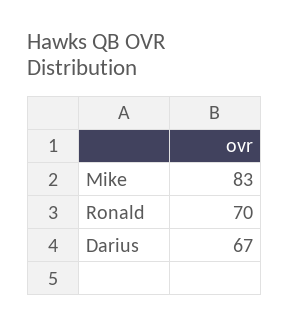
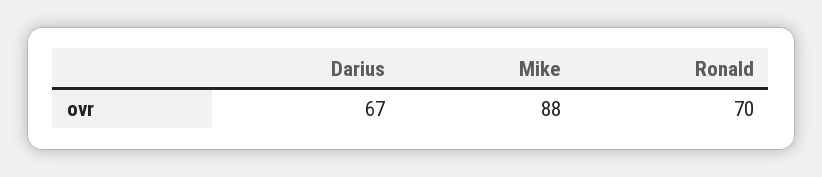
  {
-   "Mike": 83,
+   "Mike": 88,
    "Ronald": 70,
    "Darius": 67
  }

